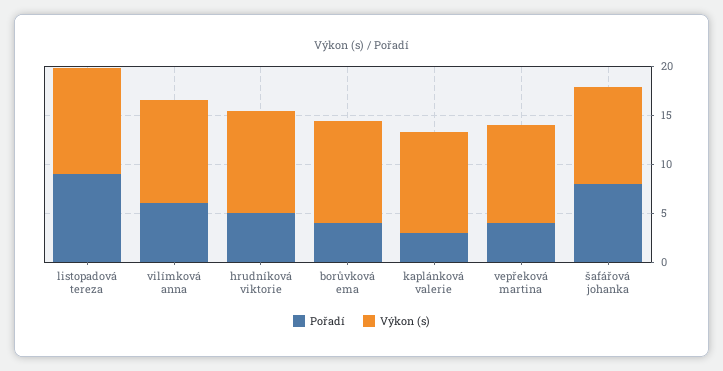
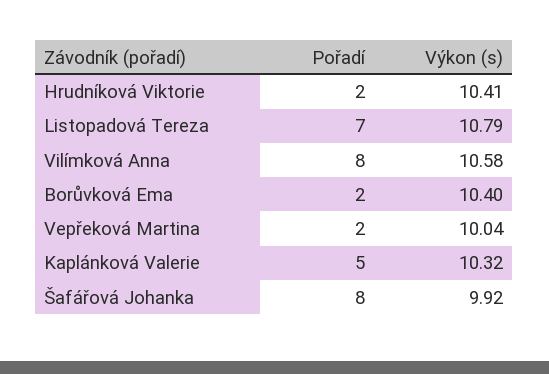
  {
    "Pořadí": {
-     "listopadová tereza": 9,
+     "listopadová tereza": 7,
-     "vilímková anna": 6,
+     "vilímková anna": 8,
-     "hrudníková viktorie": 5,
+     "hrudníková viktorie": 2,
-     "borůvková ema": 4,
+     "borůvková ema": 2,
-     "kaplánková valerie": 3,
+     "kaplánková valerie": 5,
-     "vepřeková martina": 4,
+     "vepřeková martina": 2,
      "šafářová johanka": 8
    },
    "Výkon (s)": {
      "listopadová tereza": 10.79,
      "vilímková anna": 10.58,
      "hrudníková viktorie": 10.41,
      "borůvková ema": 10.4,
      "kaplánková valerie": 10.32,
      "vepřeková martina": 10.04,
      "šafářová johanka": 9.92
    }
  }

